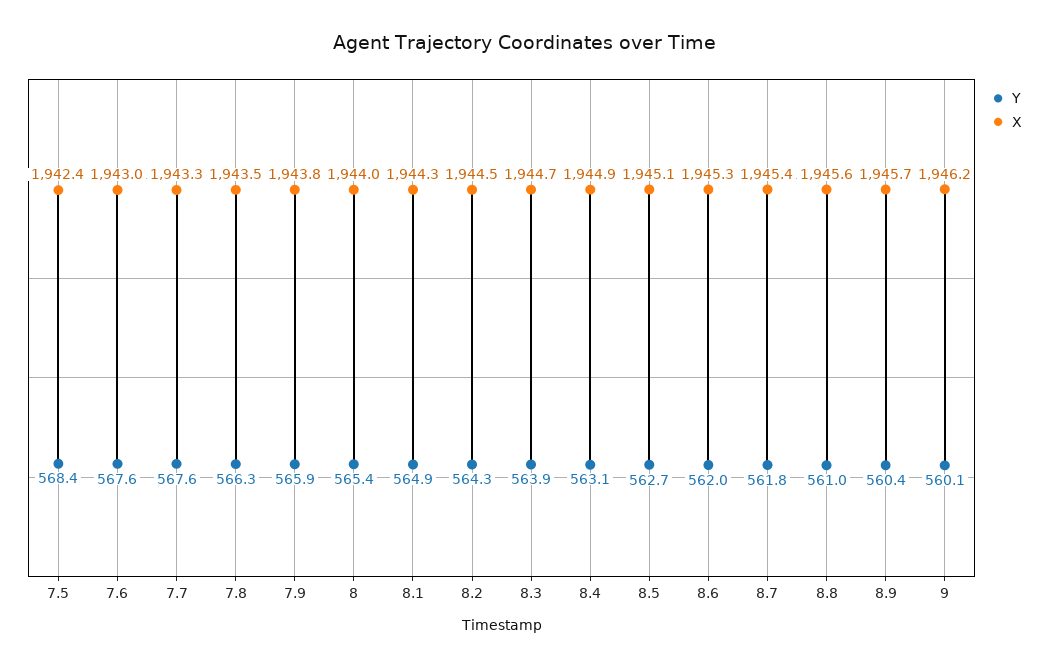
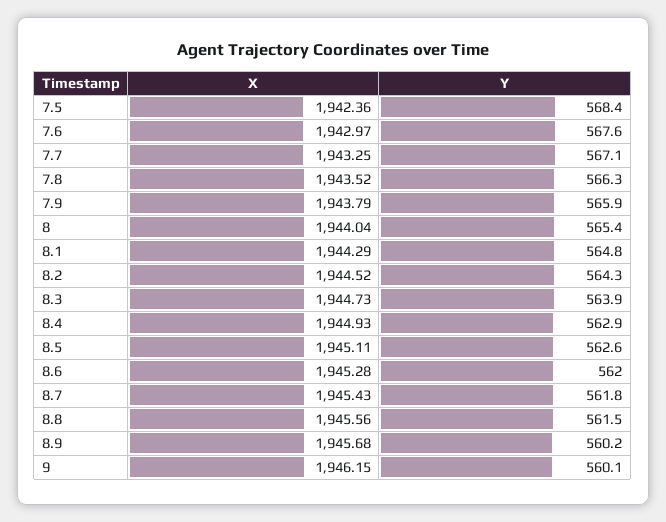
  {
    "Y": {
      "7.5": 568.4,
      "7.6": 567.6,
-     "7.7": 567.6,
+     "7.7": 567.1,
      "7.8": 566.3,
      "7.9": 565.9,
      "8": 565.4,
-     "8.1": 564.9,
+     "8.1": 564.8,
      "8.2": 564.3,
      "8.3": 563.9,
-     "8.4": 563.1,
+     "8.4": 562.9,
-     "8.5": 562.7,
+     "8.5": 562.6,
      "8.6": 562,
      "8.7": 561.8,
-     "8.8": 561,
+     "8.8": 561.5,
-     "8.9": 560.4,
+     "8.9": 560.2,
      "9": 560.1
    },
    "X": {
      "7.5": 1942.36,
      "7.6": 1942.97,
      "7.7": 1943.25,
      "7.8": 1943.52,
      "7.9": 1943.79,
      "8": 1944.04,
      "8.1": 1944.29,
      "8.2": 1944.52,
      "8.3": 1944.73,
      "8.4": 1944.93,
      "8.5": 1945.11,
      "8.6": 1945.28,
      "8.7": 1945.43,
      "8.8": 1945.56,
      "8.9": 1945.68,
      "9": 1946.15
    }
  }

